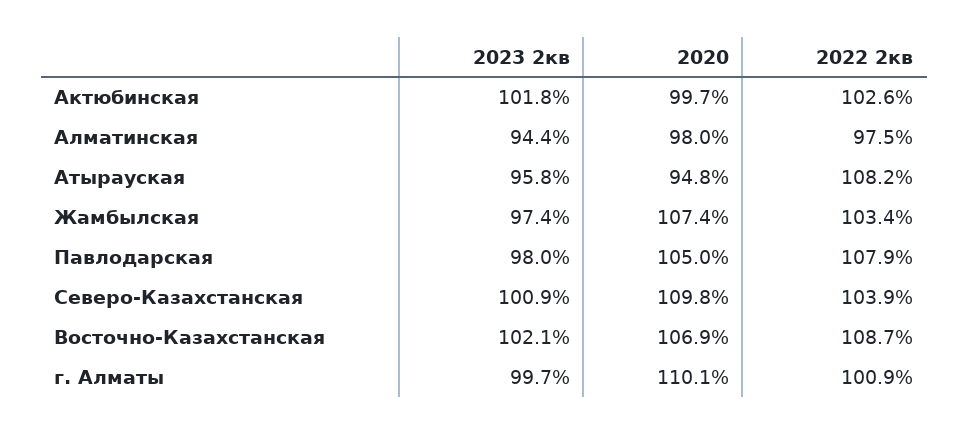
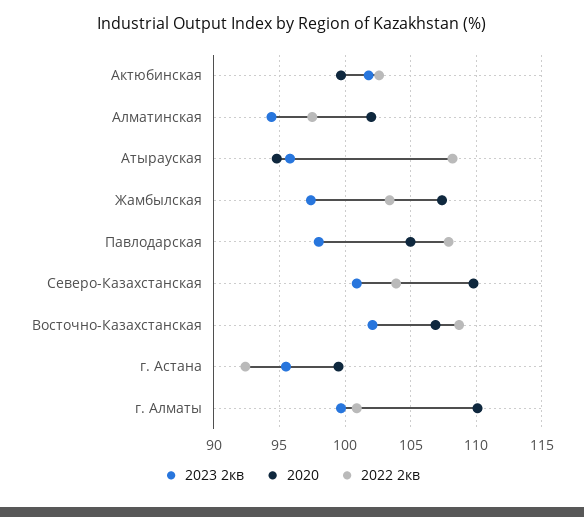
  {
    "2023 2кв": {
      "Актюбинская": 101.8,
      "Алматинская": 94.4,
      "Атырауская": 95.8,
      "Жамбылская": 97.4,
      "Павлодарская": 98,
      "Северо-Казахстанская": 100.9,
      "Восточно-Казахстанская": 102.1,
-     "г. Алматы": 99.7
+     "г. Алматы": 99.7,
+     "г. Астана": 95.5
    },
    "2020": {
      "Актюбинская": 99.7,
-     "Алматинская": 98,
+     "Алматинская": 102,
      "Атырауская": 94.8,
      "Жамбылская": 107.4,
      "Павлодарская": 105,
      "Северо-Казахстанская": 109.8,
      "Восточно-Казахстанская": 106.9,
-     "г. Алматы": 110.1
+     "г. Алматы": 110.1,
+     "г. Астана": 99.5
    },
    "2022 2кв": {
      "Актюбинская": 102.6,
      "Алматинская": 97.5,
      "Атырауская": 108.2,
      "Жамбылская": 103.4,
      "Павлодарская": 107.9,
      "Северо-Казахстанская": 103.9,
      "Восточно-Казахстанская": 108.7,
-     "г. Алматы": 100.9
+     "г. Алматы": 100.9,
+     "г. Астана": 92.5
    }
  }

